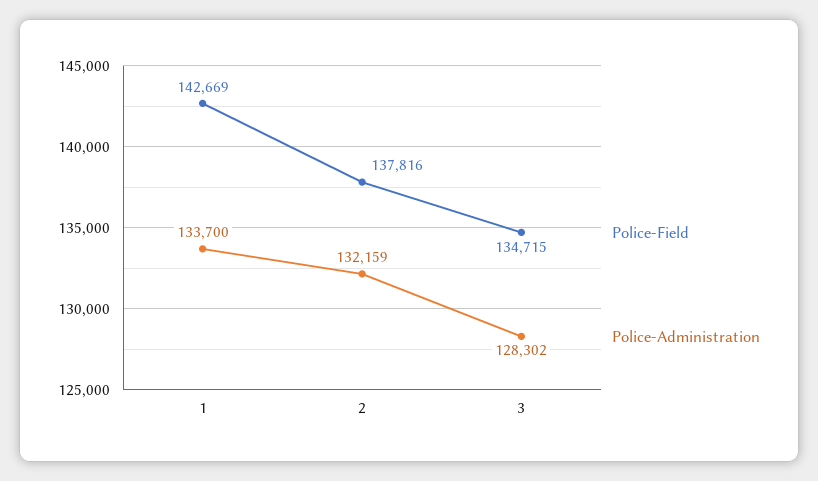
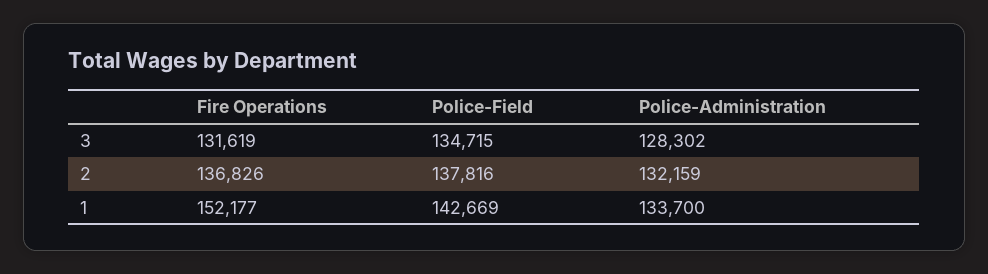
  {
    "Police-Field": {
      "1": 142669,
      "2": 137816,
      "3": 134715
    },
    "Police-Administration": {
      "1": 133700,
      "2": 132159,
      "3": 128302
-   }
+   },
+   "Fire Operations": {
+     "3": 131619,
+     "2": 136826,
+     "1": 152177
+   }
  }

